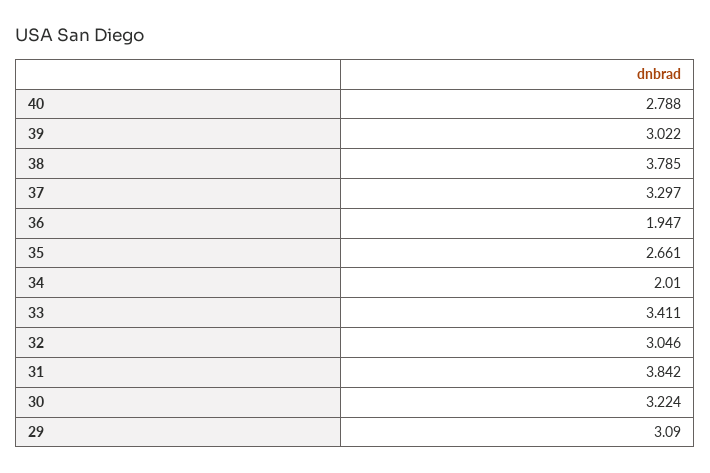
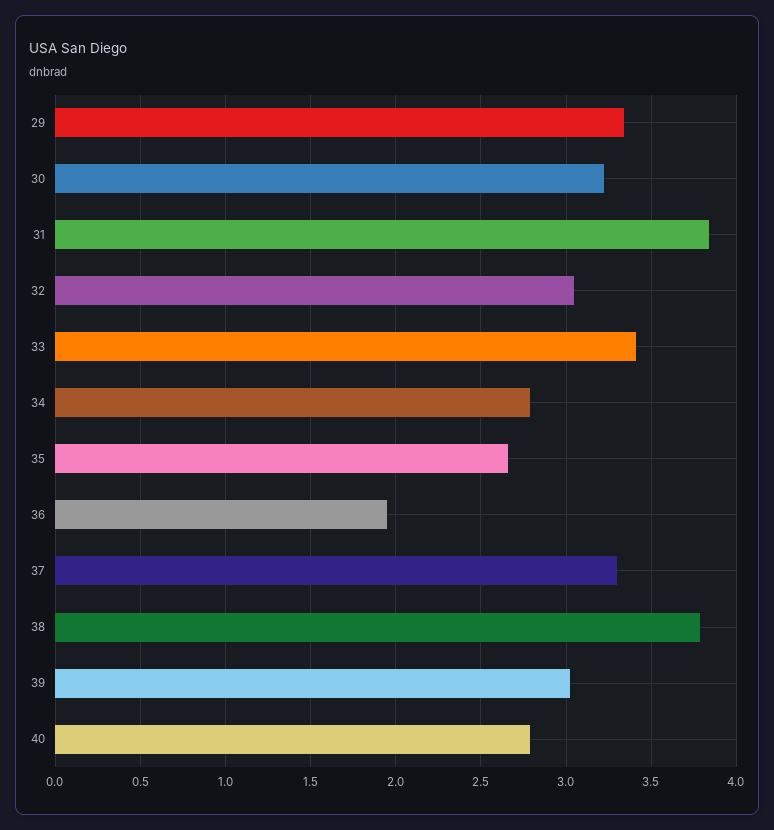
  {
    "40": 2.788,
    "39": 3.022,
    "38": 3.785,
    "37": 3.297,
    "36": 1.947,
    "35": 2.661,
-   "34": 2.01,
+   "34": 2.8,
    "33": 3.411,
    "32": 3.046,
    "31": 3.842,
    "30": 3.224,
-   "29": 3.09
+   "29": 3.35
  }

